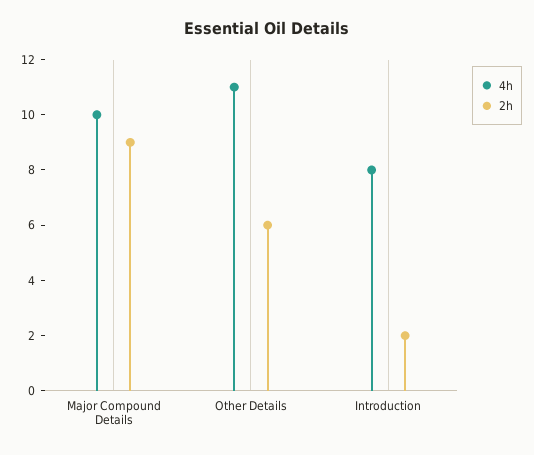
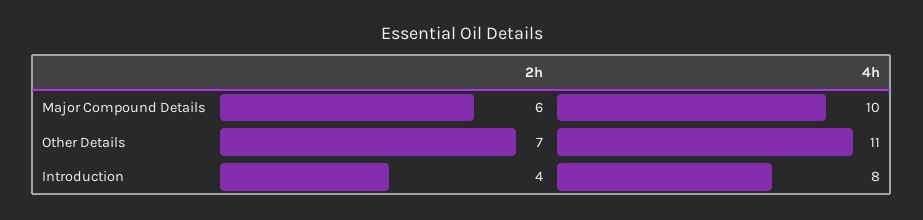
  {
    "4h": {
      "Major Compound Details": 10,
      "Other Details": 11,
      "Introduction": 8
    },
    "2h": {
-     "Major Compound Details": 9,
+     "Major Compound Details": 6,
-     "Other Details": 6,
+     "Other Details": 7,
-     "Introduction": 2
+     "Introduction": 4
    }
  }

